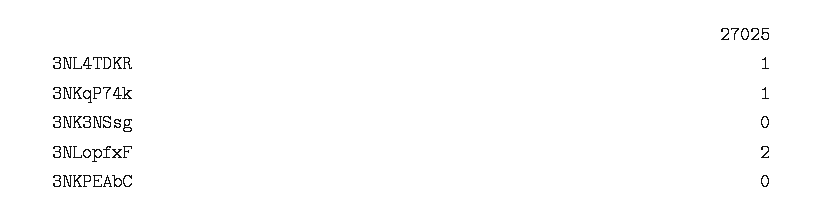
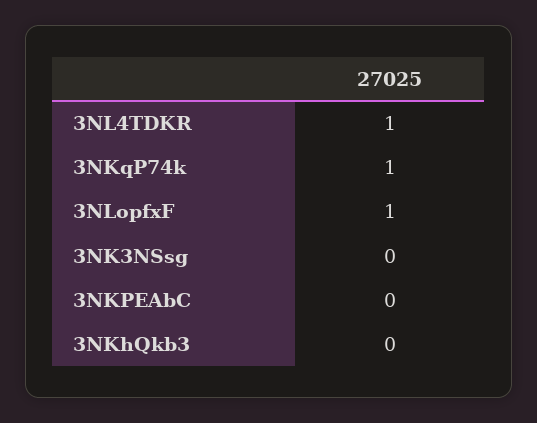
  {
    "3NL4TDKR": 1,
    "3NKqP74k": 1,
    "3NK3NSsg": 0,
-   "3NLopfxF": 2,
+   "3NLopfxF": 1,
-   "3NKPEAbC": 0
+   "3NKPEAbC": 0,
+   "3NKhQkb3": 0
  }

